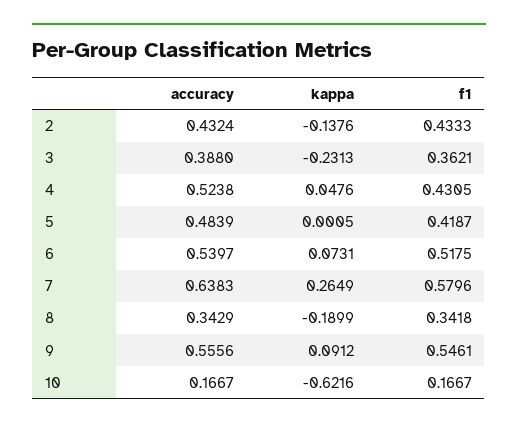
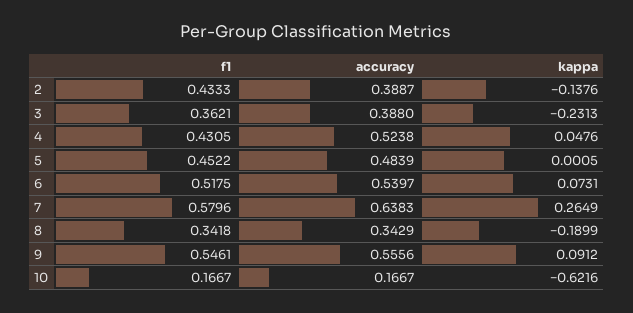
  {
    "accuracy": {
-     "2": 0.4324,
+     "2": 0.3887,
      "3": 0.388,
      "4": 0.5238,
      "5": 0.4839,
      "6": 0.5397,
      "7": 0.6383,
      "8": 0.3429,
      "9": 0.5556,
      "10": 0.1667
    },
    "kappa": {
      "2": -0.1376,
      "3": -0.2313,
      "4": 0.0476,
      "5": 0.0005,
      "6": 0.0731,
      "7": 0.2649,
      "8": -0.1899,
      "9": 0.0912,
      "10": -0.6216
    },
    "f1": {
      "2": 0.4333,
      "3": 0.3621,
      "4": 0.4305,
-     "5": 0.4187,
+     "5": 0.4522,
      "6": 0.5175,
      "7": 0.5796,
      "8": 0.3418,
      "9": 0.5461,
      "10": 0.1667
    }
  }

